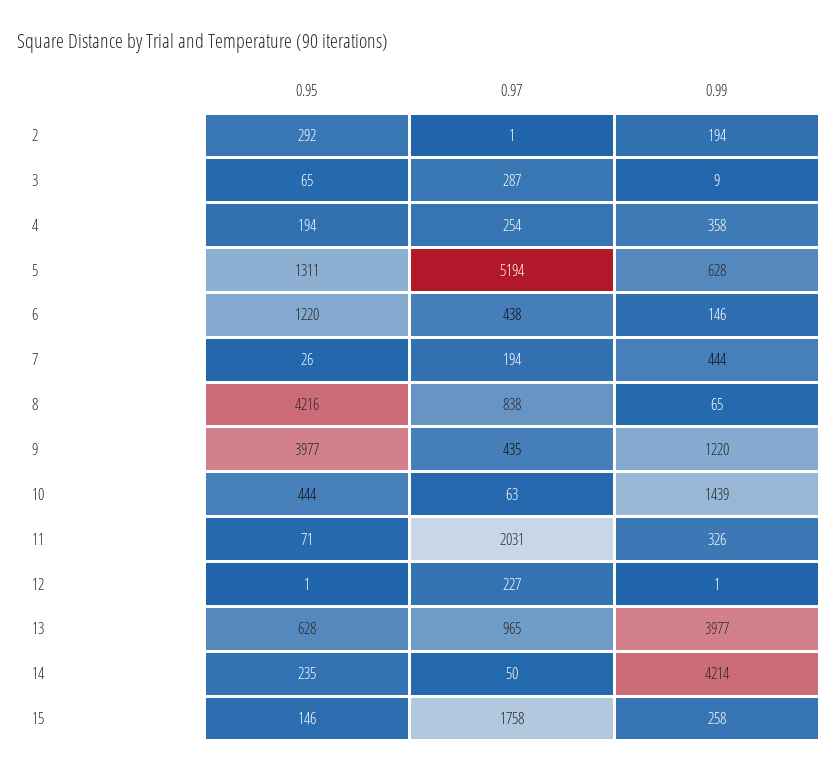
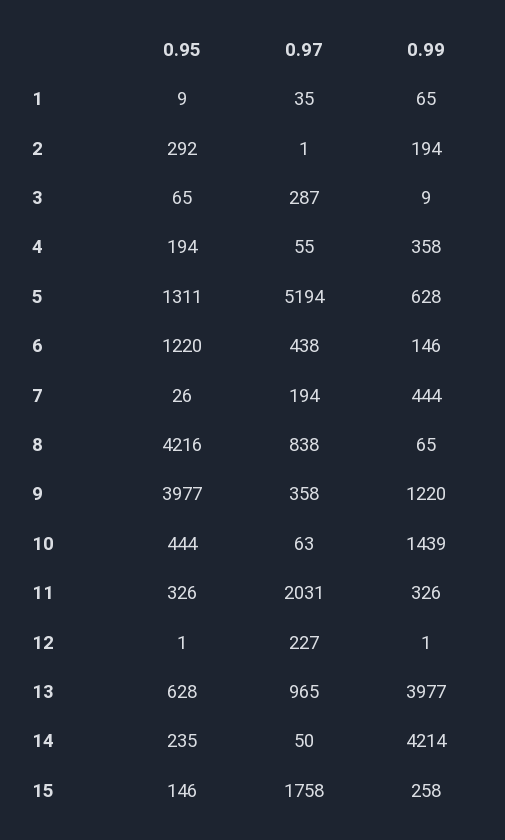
  {
    "0.95": {
      "2": 292,
      "3": 65,
      "4": 194,
      "5": 1311,
      "6": 1220,
      "7": 26,
      "8": 4216,
      "9": 3977,
      "10": 444,
-     "11": 71,
+     "11": 326,
      "12": 1,
      "13": 628,
      "14": 235,
-     "15": 146
+     "15": 146,
+     "1": 9
    },
    "0.97": {
      "2": 1,
      "3": 287,
-     "4": 254,
+     "4": 55,
      "5": 5194,
      "6": 438,
      "7": 194,
      "8": 838,
-     "9": 435,
+     "9": 358,
      "10": 63,
      "11": 2031,
      "12": 227,
      "13": 965,
      "14": 50,
-     "15": 1758
+     "15": 1758,
+     "1": 35
    },
    "0.99": {
      "2": 194,
      "3": 9,
      "4": 358,
      "5": 628,
      "6": 146,
      "7": 444,
      "8": 65,
      "9": 1220,
      "10": 1439,
      "11": 326,
      "12": 1,
      "13": 3977,
      "14": 4214,
-     "15": 258
+     "15": 258,
+     "1": 65
    }
  }

